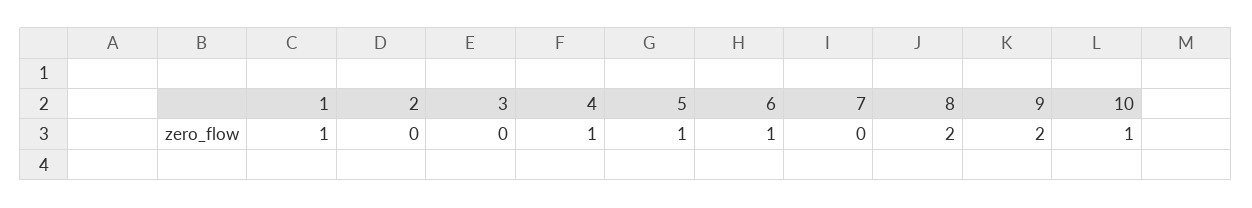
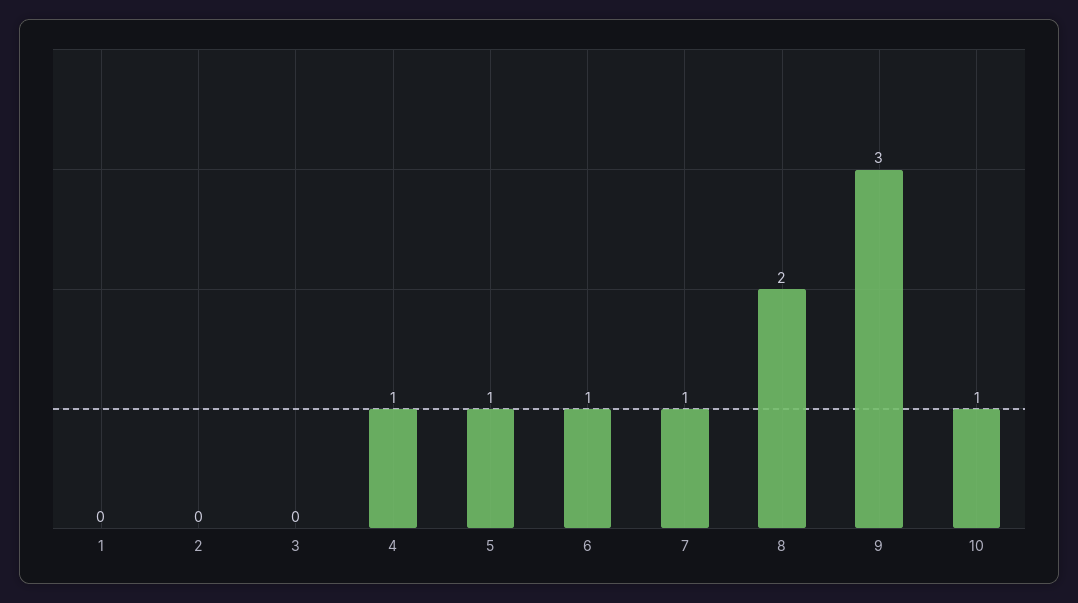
  {
-   "1": 1,
+   "1": 0,
    "2": 0,
    "3": 0,
    "4": 1,
    "5": 1,
    "6": 1,
-   "7": 0,
+   "7": 1,
    "8": 2,
-   "9": 2,
+   "9": 3,
    "10": 1
  }

